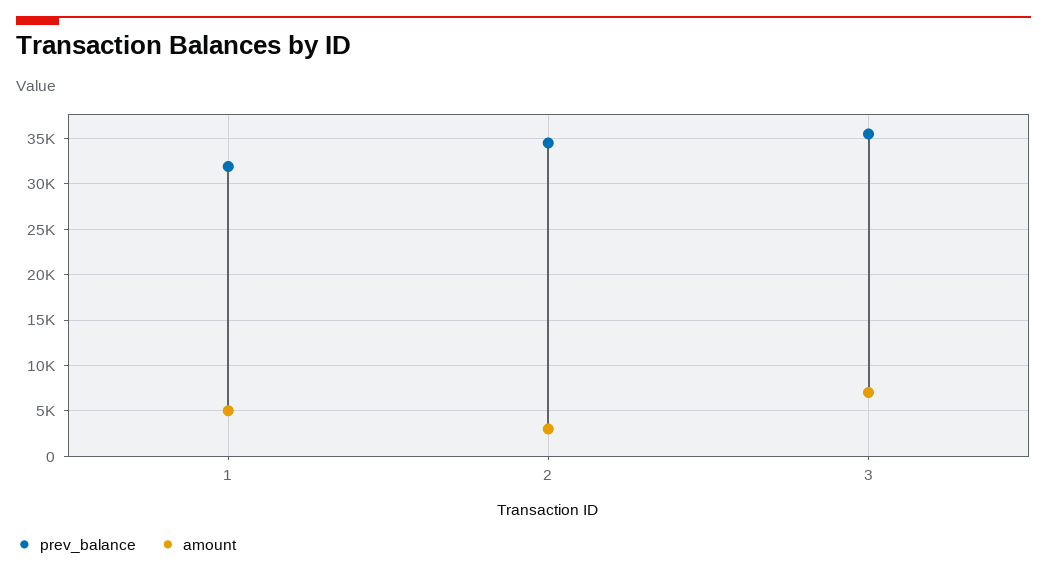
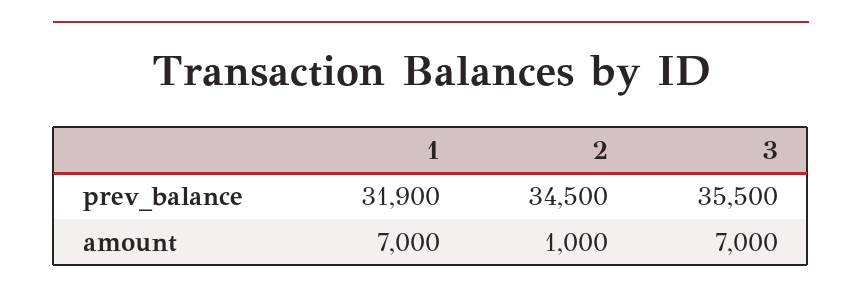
  {
    "prev_balance": {
      "1": 31900,
      "2": 34500,
      "3": 35500
    },
    "amount": {
-     "1": 5000,
+     "1": 7000,
-     "2": 3000,
+     "2": 1000,
      "3": 7000
    }
  }

